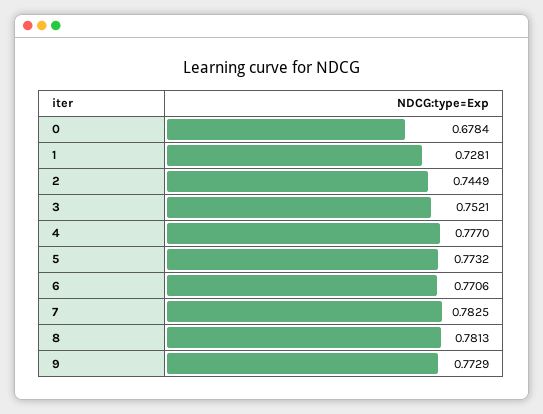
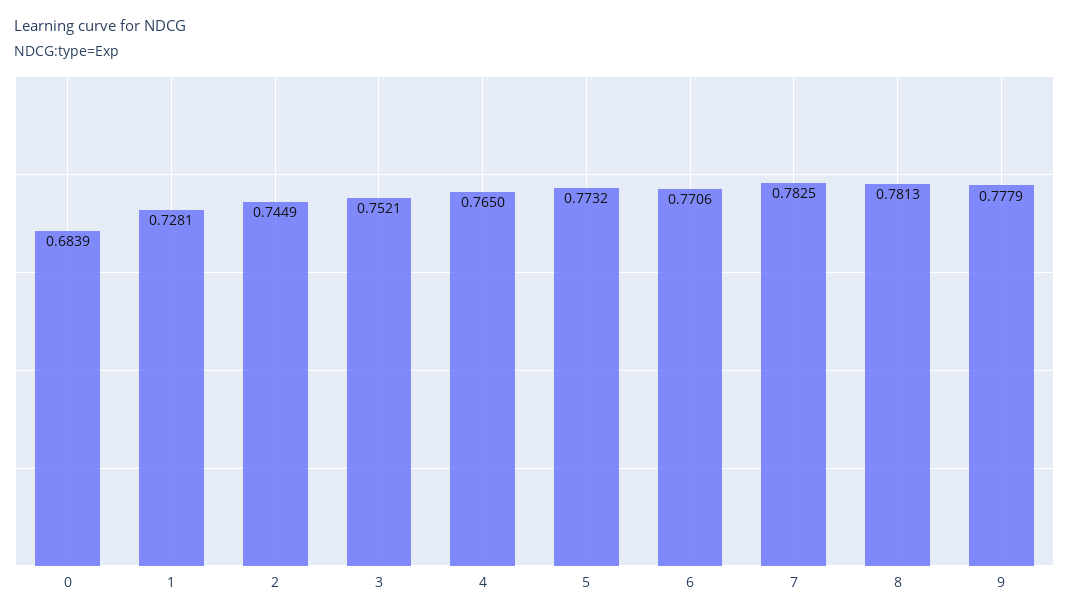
  {
-   "0": 0.6784,
+   "0": 0.6839,
    "1": 0.7281,
    "2": 0.7449,
    "3": 0.7521,
-   "4": 0.777,
+   "4": 0.765,
    "5": 0.7732,
    "6": 0.7706,
    "7": 0.7825,
    "8": 0.7813,
-   "9": 0.7729
+   "9": 0.7779
  }

